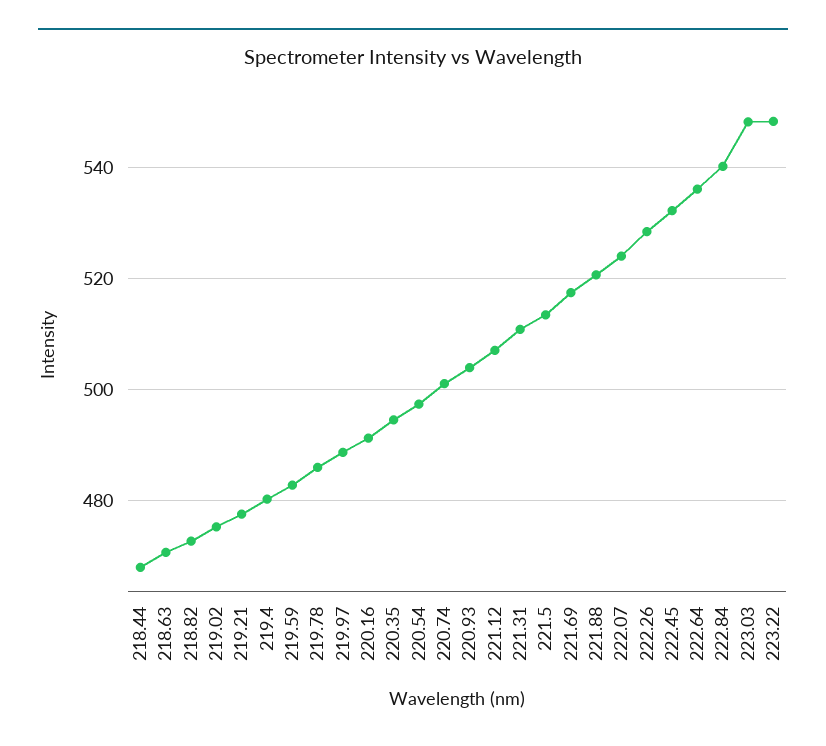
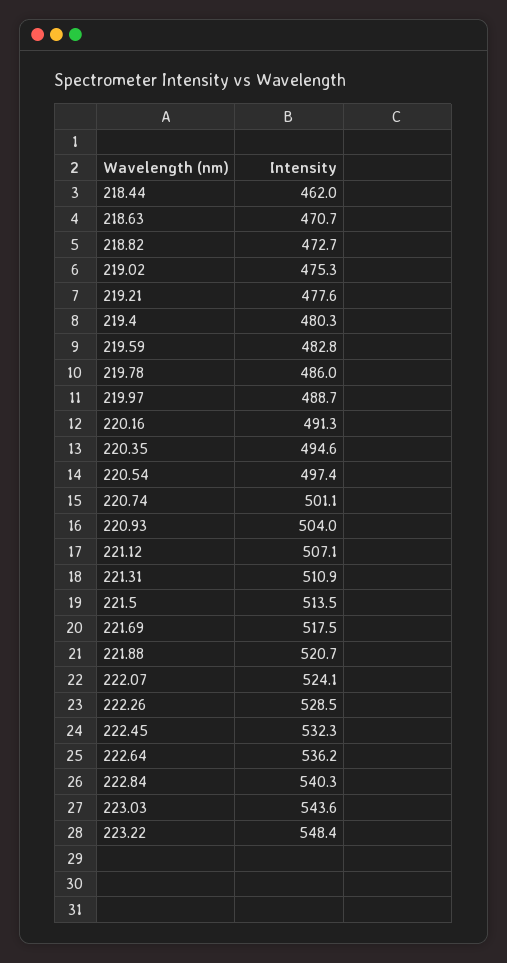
  {
-   "218.44": 468,
+   "218.44": 462,
    "218.63": 470.7,
    "218.82": 472.7,
    "219.02": 475.3,
    "219.21": 477.6,
    "219.4": 480.3,
    "219.59": 482.8,
    "219.78": 486,
    "219.97": 488.7,
    "220.16": 491.3,
    "220.35": 494.6,
    "220.54": 497.4,
    "220.74": 501.1,
    "220.93": 504,
    "221.12": 507.1,
    "221.31": 510.9,
    "221.5": 513.5,
    "221.69": 517.5,
    "221.88": 520.7,
    "222.07": 524.1,
    "222.26": 528.5,
    "222.45": 532.3,
    "222.64": 536.2,
    "222.84": 540.3,
-   "223.03": 548,
+   "223.03": 543.6,
    "223.22": 548.4
  }

